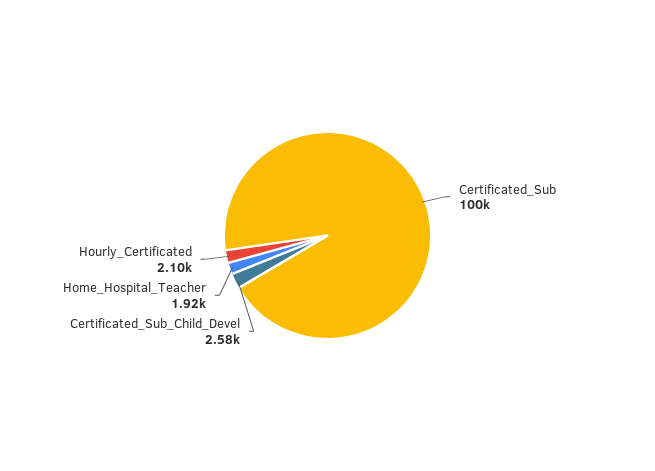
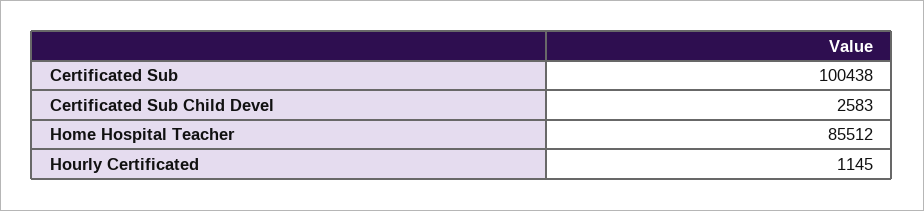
  {
    "Certificated_Sub": 100438,
    "Certificated_Sub_Child_Devel": 2583,
-   "Home_Hospital_Teacher": 1920,
+   "Home_Hospital_Teacher": 85512,
-   "Hourly_Certificated": 2100
+   "Hourly_Certificated": 1145
  }

